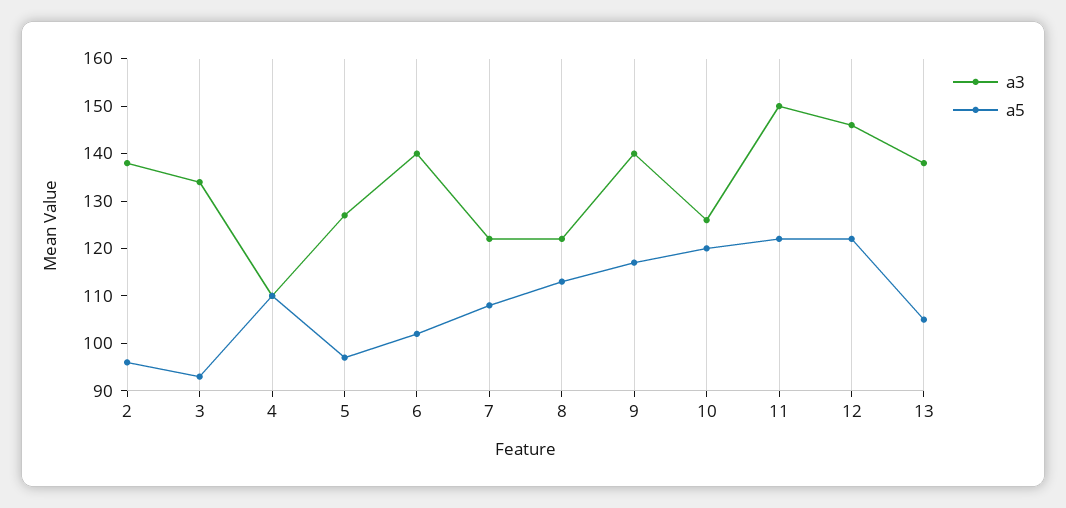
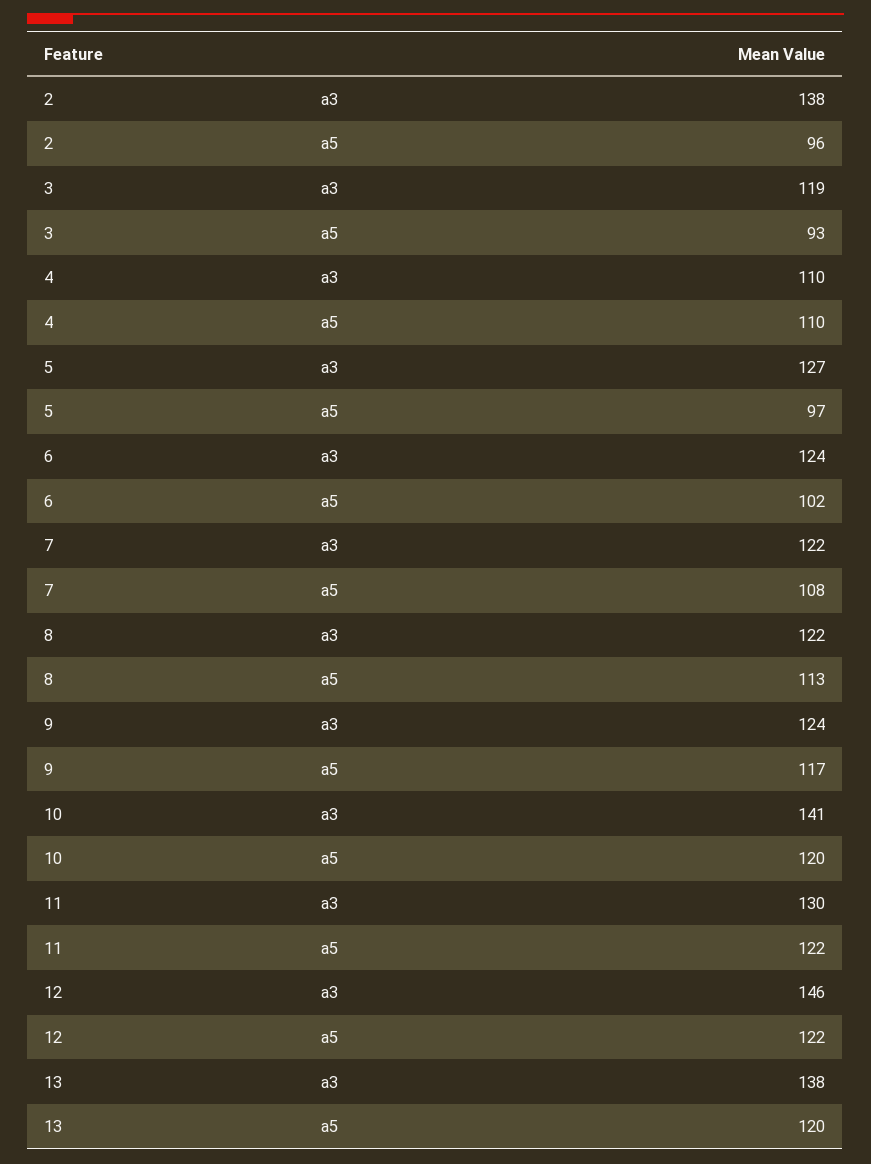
  {
    "a3": {
      "2": 138,
-     "3": 135,
+     "3": 119,
      "4": 110,
      "5": 127,
-     "6": 140,
+     "6": 124,
      "7": 122,
      "8": 122,
-     "9": 140,
+     "9": 124,
-     "10": 125,
+     "10": 141,
-     "11": 150,
+     "11": 130,
      "12": 146,
      "13": 138
    },
    "a5": {
      "2": 96,
      "3": 93,
      "4": 110,
      "5": 97,
      "6": 102,
      "7": 108,
      "8": 113,
      "9": 117,
      "10": 120,
      "11": 122,
      "12": 122,
-     "13": 105
+     "13": 120
    }
  }

